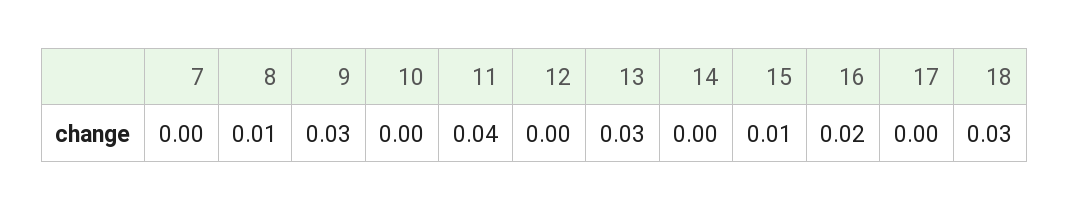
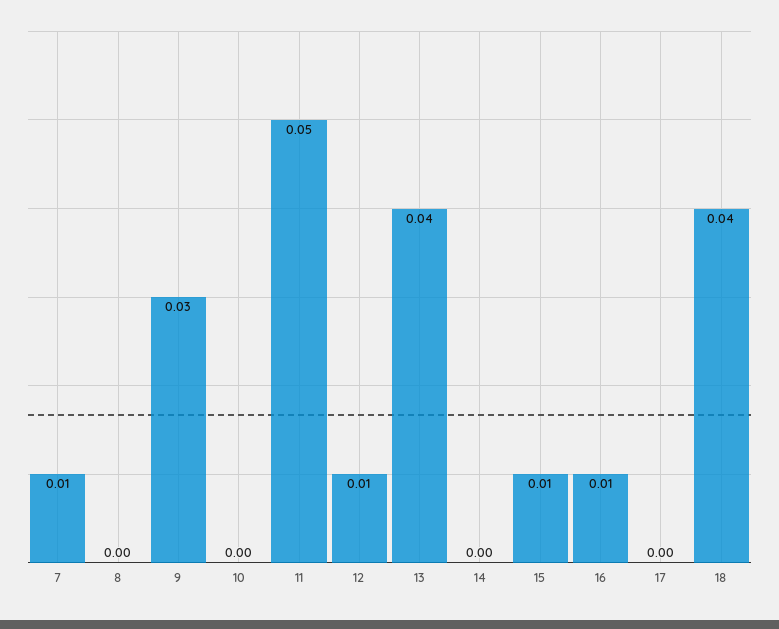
  {
-   "7": 0,
+   "7": 0.01,
-   "8": 0.01,
+   "8": 0,
    "9": 0.03,
    "10": 0,
-   "11": 0.04,
+   "11": 0.05,
-   "12": 0,
+   "12": 0.01,
-   "13": 0.03,
+   "13": 0.04,
    "14": 0,
    "15": 0.01,
-   "16": 0.02,
+   "16": 0.01,
    "17": 0,
-   "18": 0.03
+   "18": 0.04
  }

